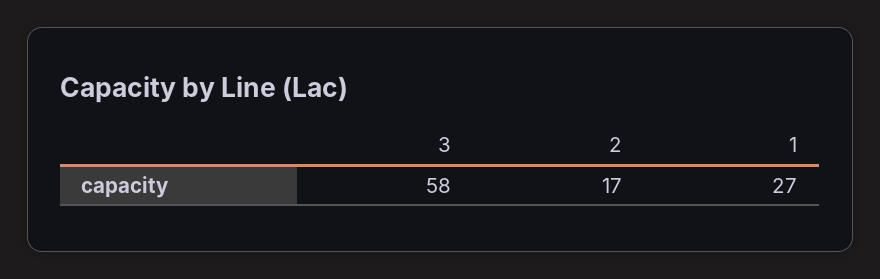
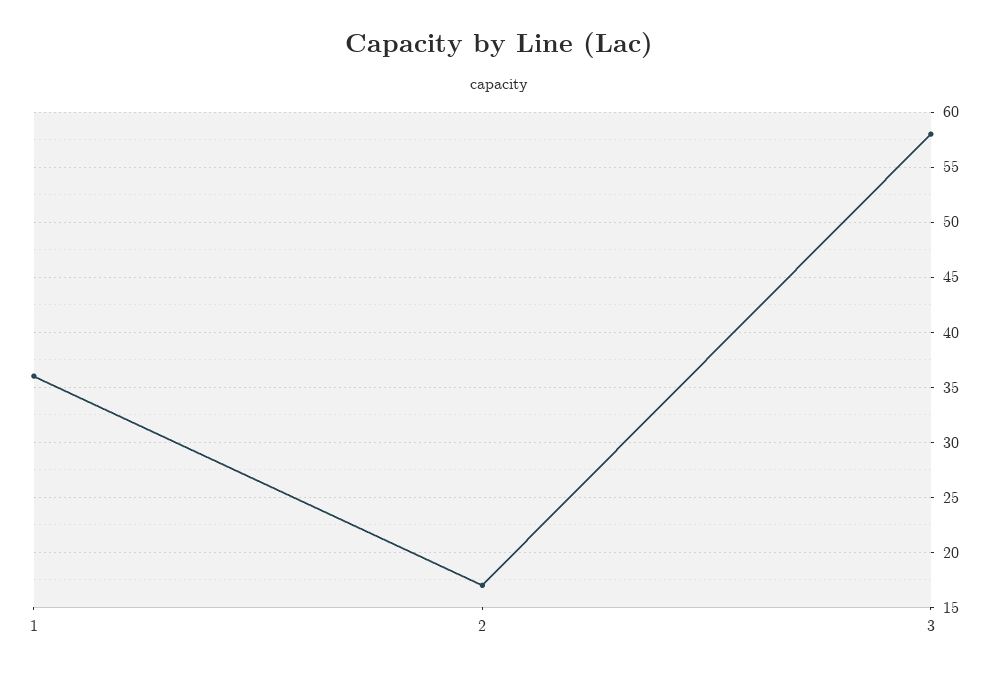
  {
    "3": 58,
    "2": 17,
-   "1": 27
+   "1": 36
  }

